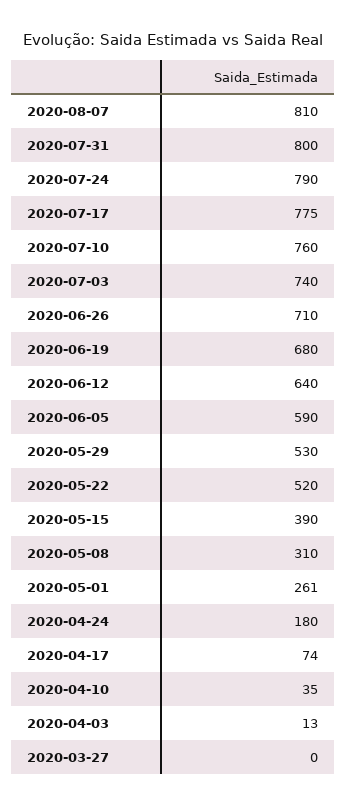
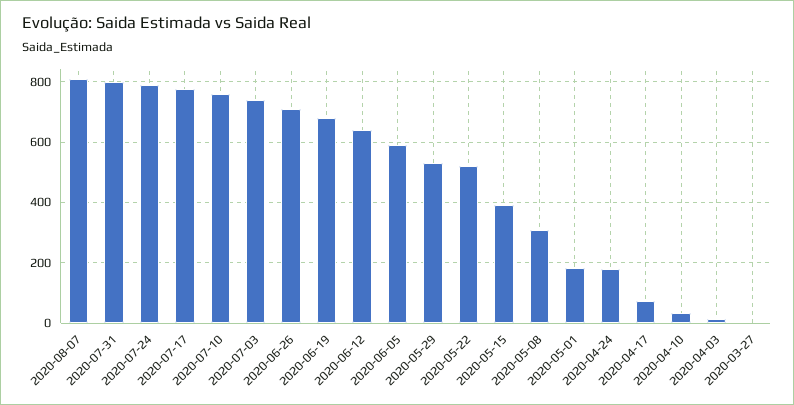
  {
    "2020-08-07": 810,
    "2020-07-31": 800,
    "2020-07-24": 790,
    "2020-07-17": 775,
    "2020-07-10": 760,
    "2020-07-03": 740,
    "2020-06-26": 710,
    "2020-06-19": 680,
    "2020-06-12": 640,
    "2020-06-05": 590,
    "2020-05-29": 530,
    "2020-05-22": 520,
    "2020-05-15": 390,
    "2020-05-08": 310,
-   "2020-05-01": 261,
+   "2020-05-01": 180,
    "2020-04-24": 180,
    "2020-04-17": 74,
    "2020-04-10": 35,
    "2020-04-03": 13,
    "2020-03-27": 0
  }

